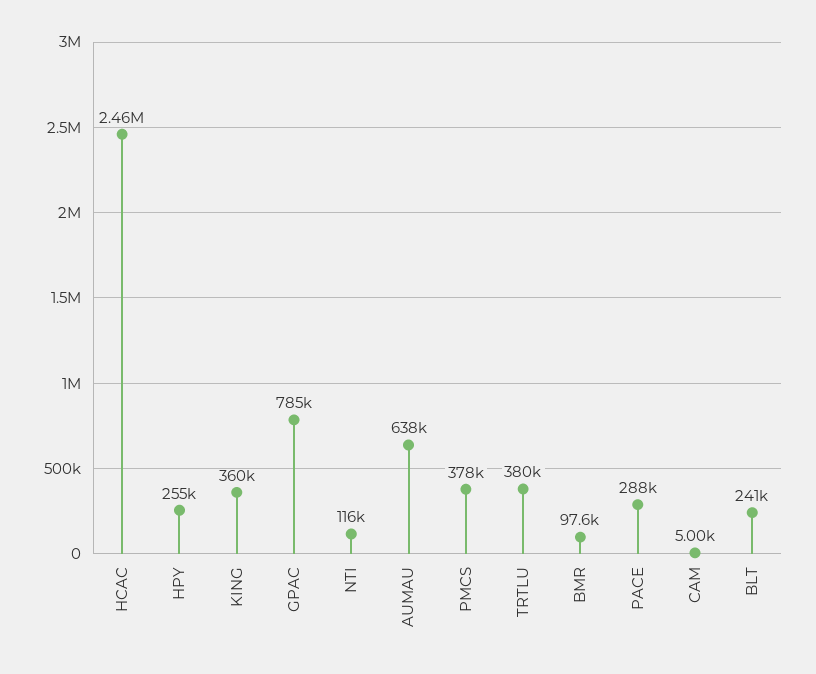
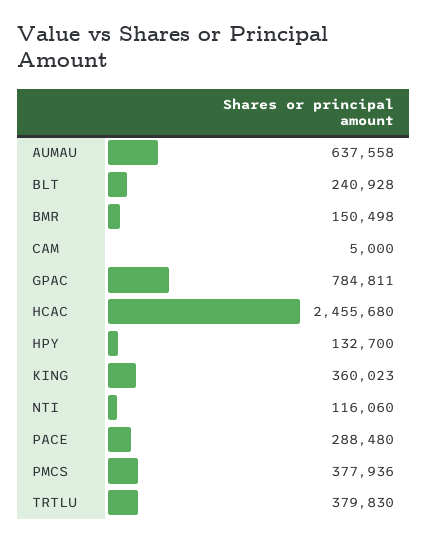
  {
    "HCAC": 2455680,
-   "HPY": 255000,
+   "HPY": 132700,
    "KING": 360023,
    "GPAC": 784811,
    "NTI": 116060,
    "AUMAU": 637558,
    "PMCS": 377936,
    "TRTLU": 379830,
-   "BMR": 97600,
+   "BMR": 150498,
    "PACE": 288480,
    "CAM": 5000,
    "BLT": 240928
  }

